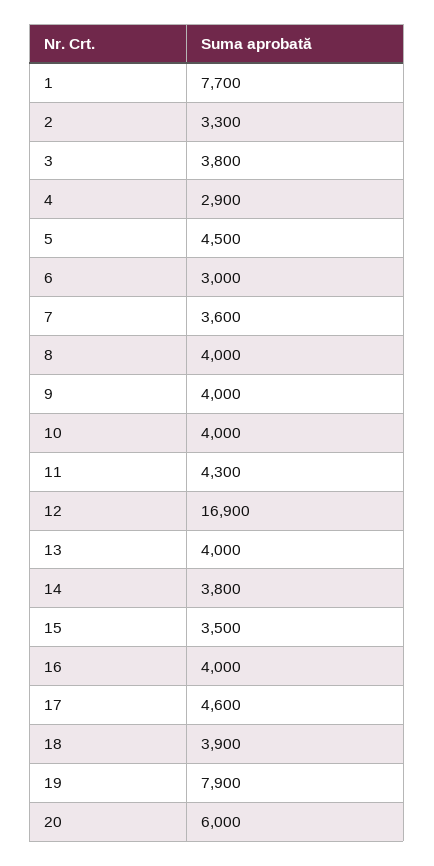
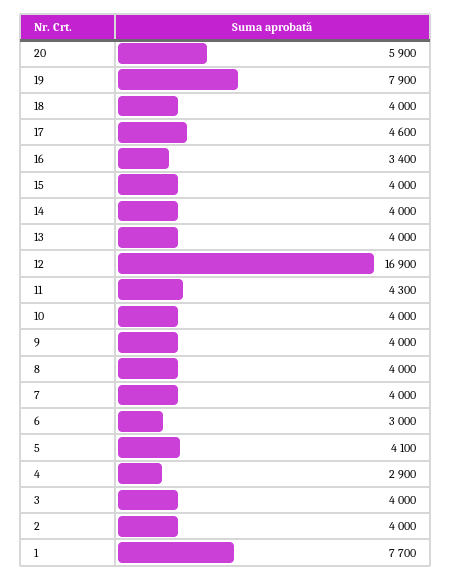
  {
    "1": 7700,
-   "2": 3300,
+   "2": 4000,
-   "3": 3800,
+   "3": 4000,
    "4": 2900,
-   "5": 4500,
+   "5": 4100,
    "6": 3000,
-   "7": 3600,
+   "7": 4000,
    "8": 4000,
    "9": 4000,
    "10": 4000,
    "11": 4300,
    "12": 16900,
    "13": 4000,
-   "14": 3800,
+   "14": 4000,
-   "15": 3500,
+   "15": 4000,
-   "16": 4000,
+   "16": 3400,
    "17": 4600,
-   "18": 3900,
+   "18": 4000,
    "19": 7900,
-   "20": 6000
+   "20": 5900
  }

